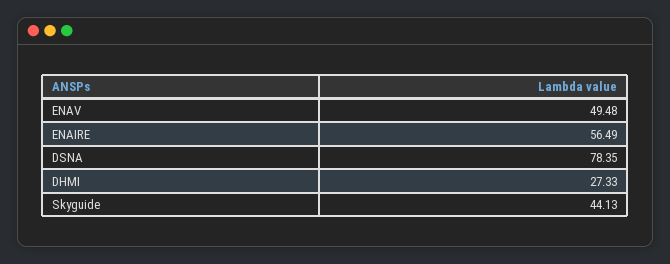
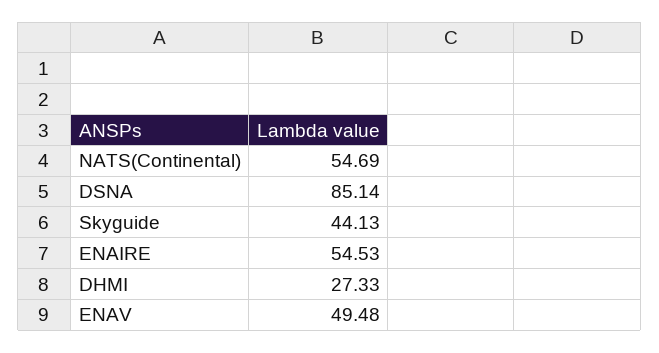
  {
    "ENAV": 49.48,
-   "ENAIRE": 56.49,
+   "ENAIRE": 54.53,
-   "DSNA": 78.35,
+   "DSNA": 85.14,
    "DHMI": 27.33,
-   "Skyguide": 44.13
+   "Skyguide": 44.13,
+   "NATS(Continental)": 54.69
  }

